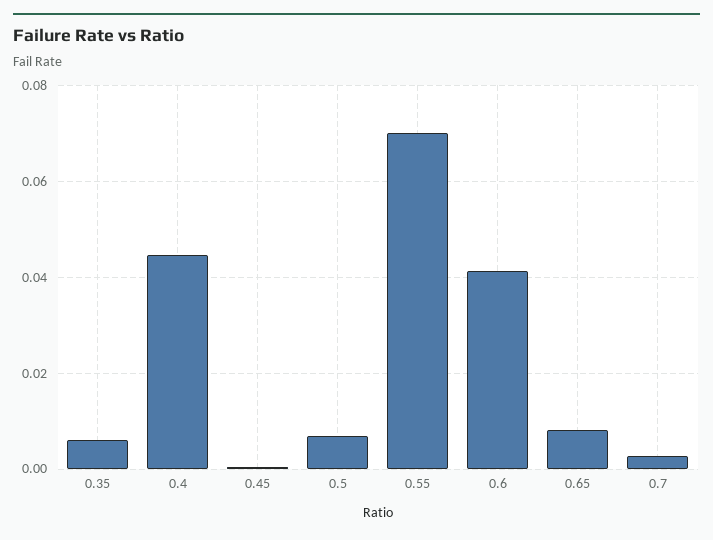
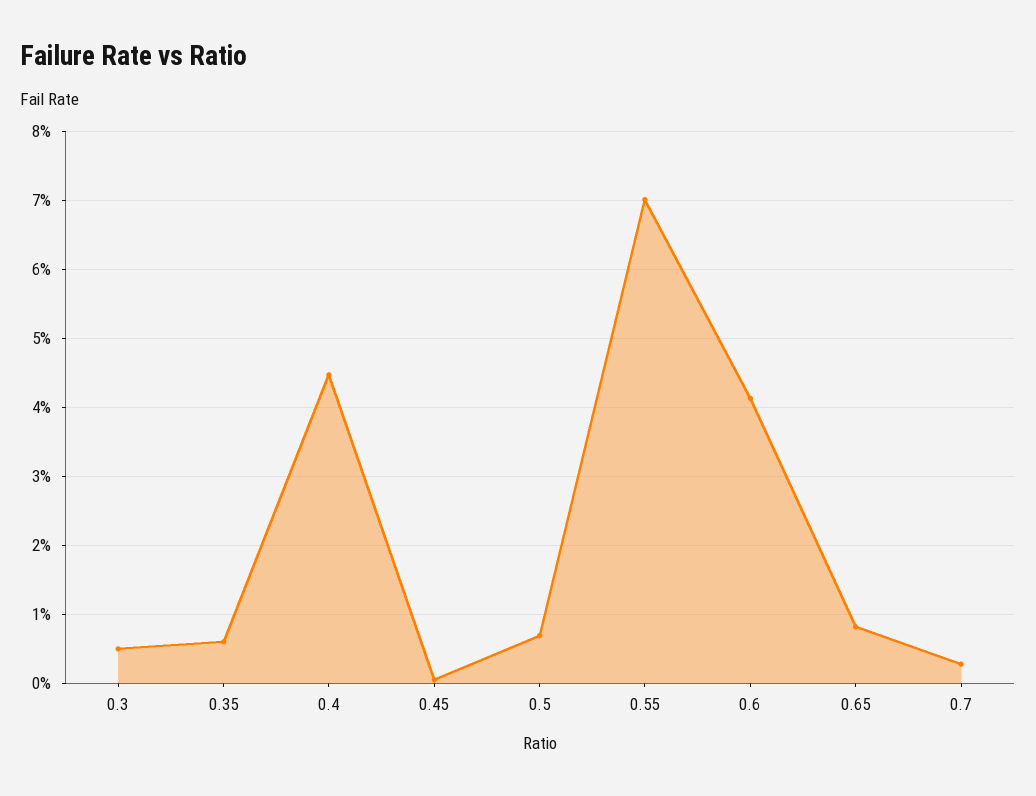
  {
    "0.35": 0.006,
    "0.4": 0.045,
    "0.45": 0.001,
    "0.5": 0.007,
    "0.55": 0.07,
    "0.6": 0.041,
    "0.65": 0.008,
-   "0.7": 0.003
+   "0.7": 0.003,
+   "0.3": 0.005
  }

